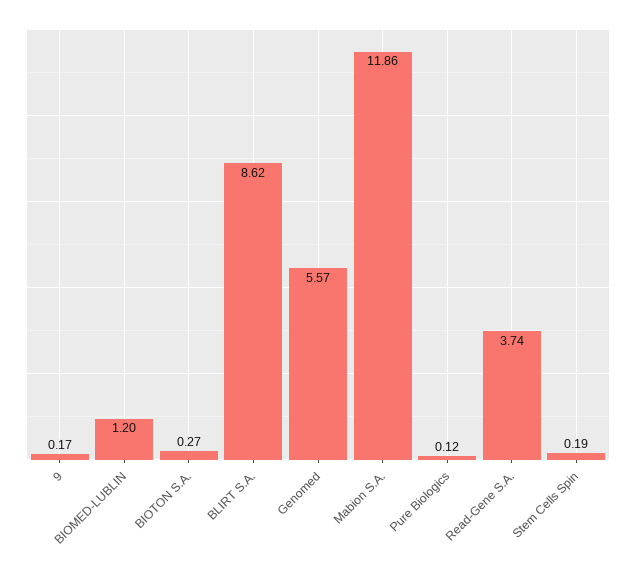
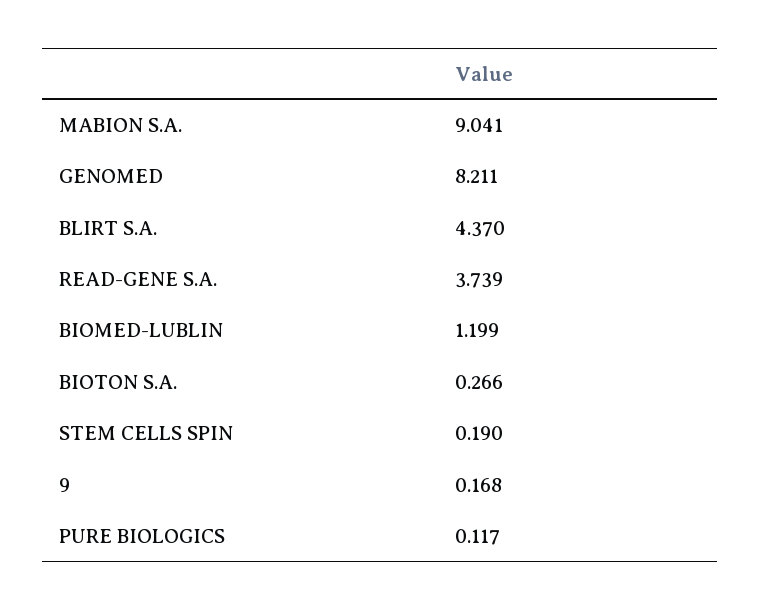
  {
    "9": 0.168,
    "BIOMED-LUBLIN": 1.199,
    "BIOTON S.A.": 0.266,
-   "BLIRT S.A.": 8.62,
+   "BLIRT S.A.": 4.37,
-   "Genomed": 5.57,
+   "Genomed": 8.211,
-   "Mabion S.A.": 11.86,
+   "Mabion S.A.": 9.041,
    "Pure Biologics": 0.117,
    "Read-Gene S.A.": 3.739,
    "Stem Cells Spin": 0.19
  }

